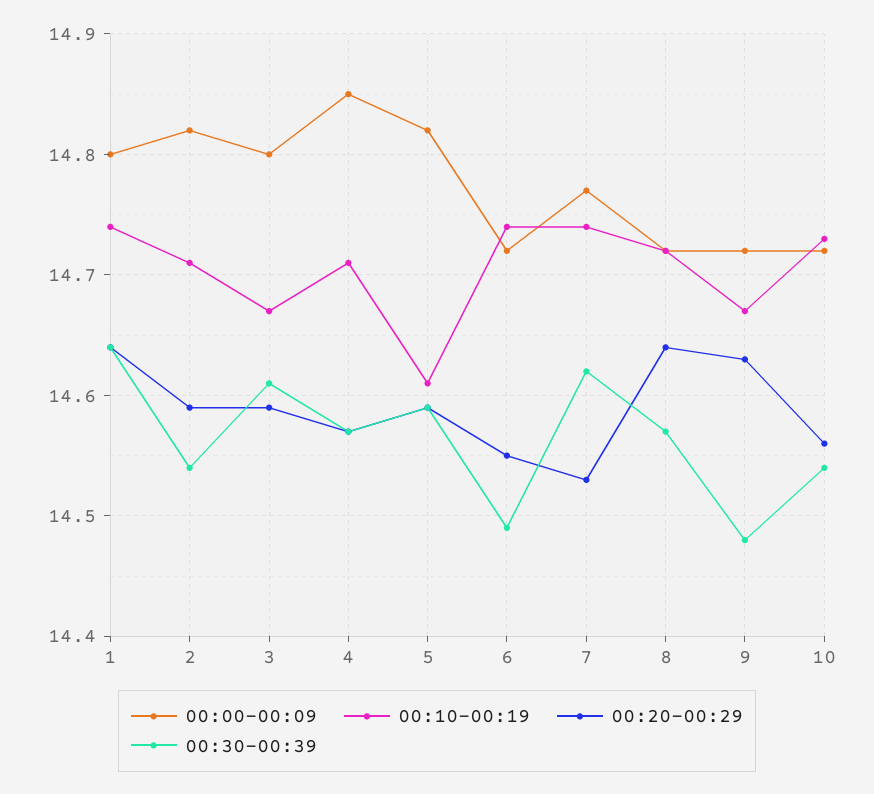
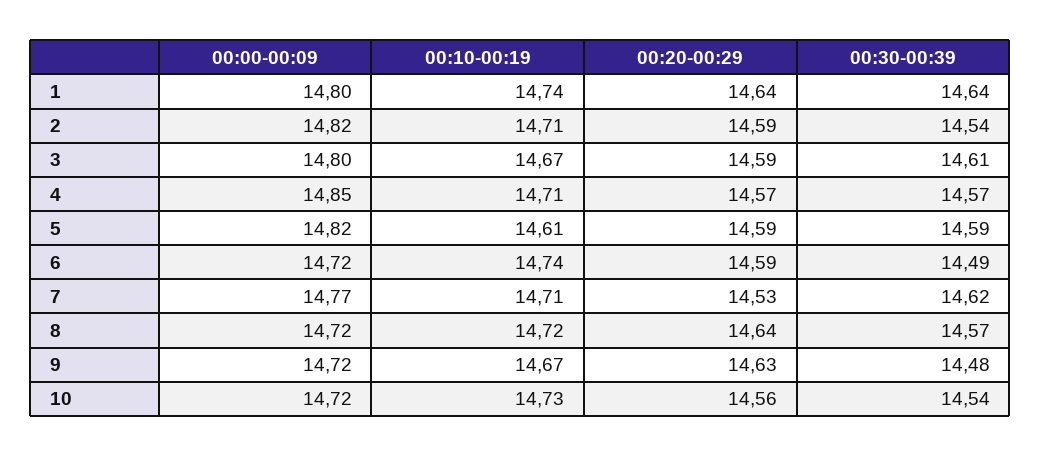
  {
    "00:00-00:09": {
      "1": 14.8,
      "2": 14.82,
      "3": 14.8,
      "4": 14.85,
      "5": 14.82,
      "6": 14.72,
      "7": 14.77,
      "8": 14.72,
      "9": 14.72,
      "10": 14.72
    },
    "00:10-00:19": {
      "1": 14.74,
      "2": 14.71,
      "3": 14.67,
      "4": 14.71,
      "5": 14.61,
      "6": 14.74,
-     "7": 14.74,
+     "7": 14.71,
      "8": 14.72,
      "9": 14.67,
      "10": 14.73
    },
    "00:20-00:29": {
      "1": 14.64,
      "2": 14.59,
      "3": 14.59,
      "4": 14.57,
      "5": 14.59,
-     "6": 14.55,
+     "6": 14.59,
      "7": 14.53,
      "8": 14.64,
      "9": 14.63,
      "10": 14.56
    },
    "00:30-00:39": {
      "1": 14.64,
      "2": 14.54,
      "3": 14.61,
      "4": 14.57,
      "5": 14.59,
      "6": 14.49,
      "7": 14.62,
      "8": 14.57,
      "9": 14.48,
      "10": 14.54
    }
  }

